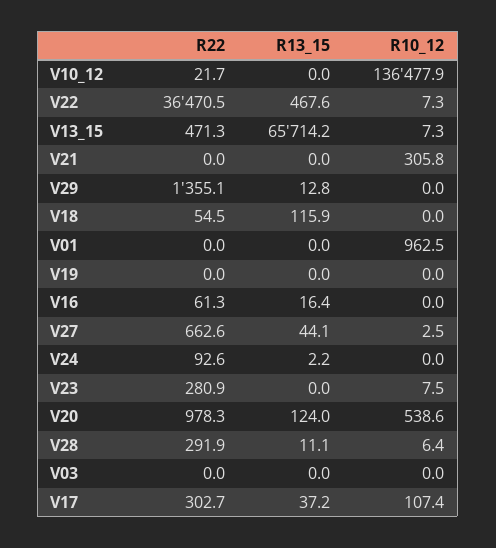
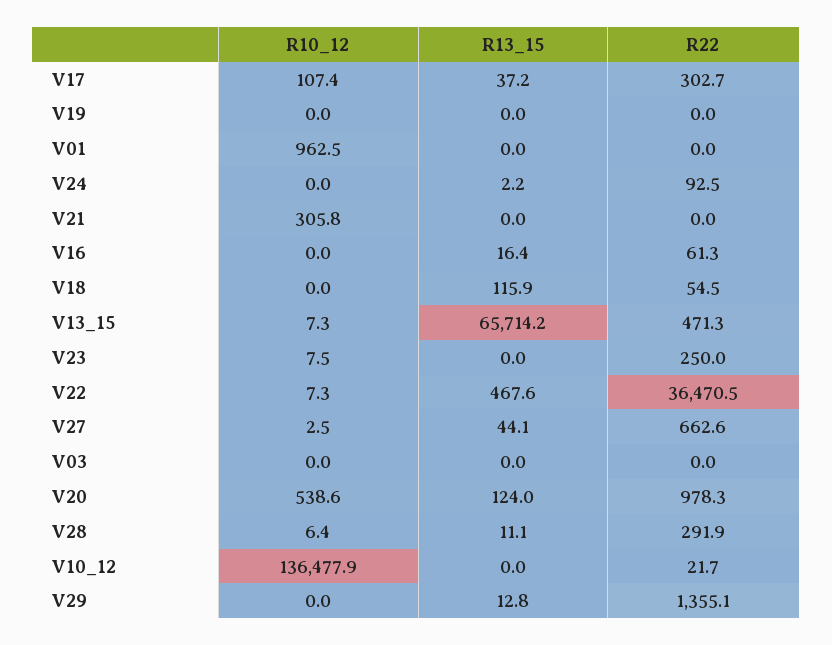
  {
    "R22": {
      "V10_12": 21.7,
      "V22": 36470.5,
      "V13_15": 471.3,
      "V21": 0,
      "V29": 1355.1,
      "V18": 54.5,
      "V01": 0,
      "V19": 0,
      "V16": 61.3,
      "V27": 662.6,
-     "V24": 92.6,
+     "V24": 92.5,
-     "V23": 280.9,
+     "V23": 250,
      "V20": 978.3,
      "V28": 291.9,
      "V03": 0,
      "V17": 302.7
    },
    "R13_15": {
      "V10_12": 0,
      "V22": 467.6,
      "V13_15": 65714.2,
      "V21": 0,
      "V29": 12.8,
      "V18": 115.9,
      "V01": 0,
      "V19": 0,
      "V16": 16.4,
      "V27": 44.1,
      "V24": 2.2,
      "V23": 0,
      "V20": 124,
      "V28": 11.1,
      "V03": 0,
      "V17": 37.2
    },
    "R10_12": {
      "V10_12": 136477.9,
      "V22": 7.3,
      "V13_15": 7.3,
      "V21": 305.8,
      "V29": 0,
      "V18": 0,
      "V01": 962.5,
      "V19": 0,
      "V16": 0,
      "V27": 2.5,
      "V24": 0,
      "V23": 7.5,
      "V20": 538.6,
      "V28": 6.4,
      "V03": 0,
      "V17": 107.4
    }
  }

